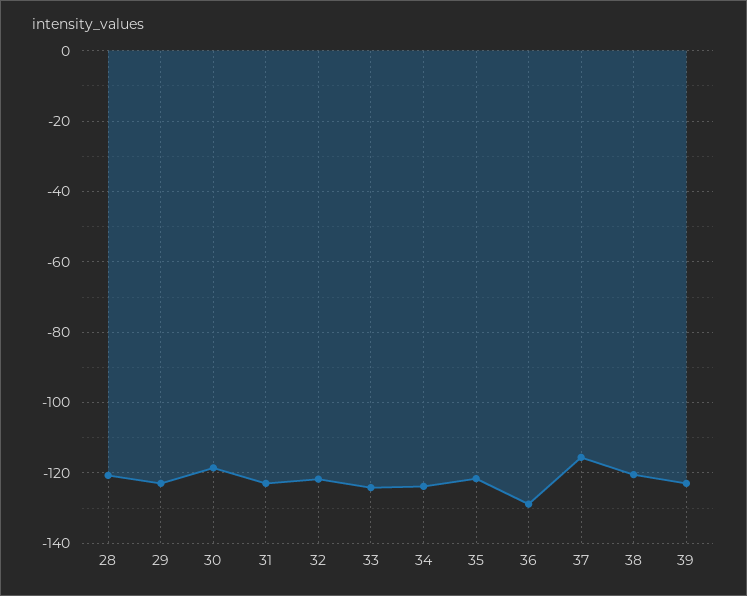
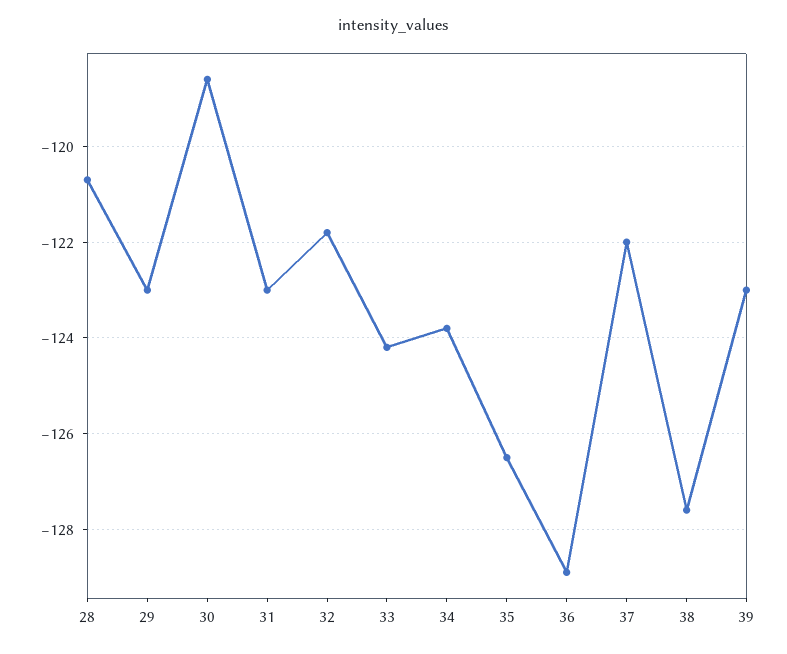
  {
    "28": -120.5,
    "29": -123,
    "30": -118.5,
    "31": -123,
    "32": -122,
    "33": -124,
    "34": -124,
-   "35": -122,
+   "35": -126.5,
    "36": -129,
-   "37": -116,
+   "37": -122,
-   "38": -120,
+   "38": -127.5,
    "39": -123
  }

